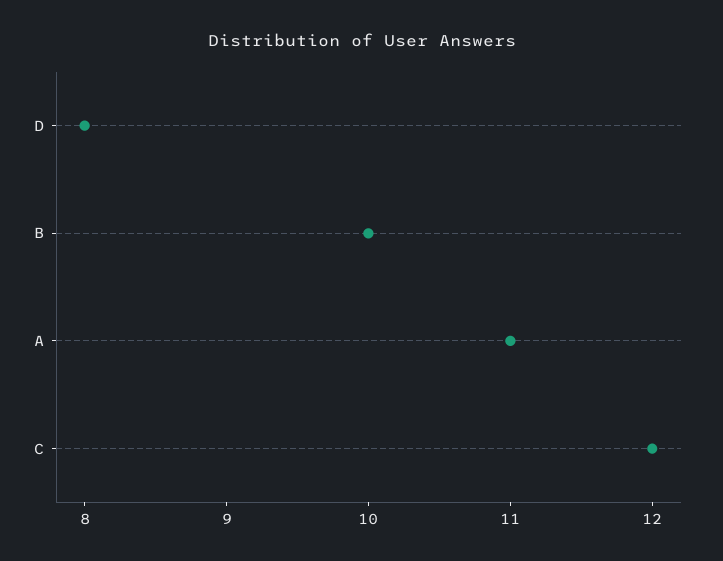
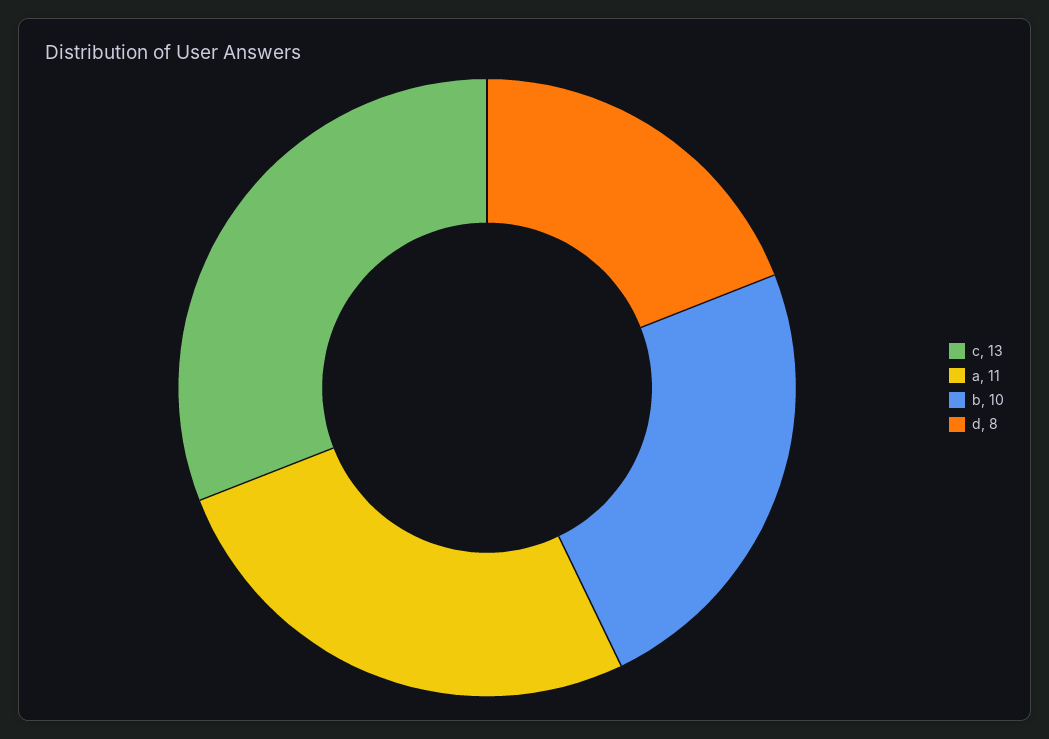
  {
    "D": 8,
    "B": 10,
    "A": 11,
-   "C": 12
+   "C": 13
  }

